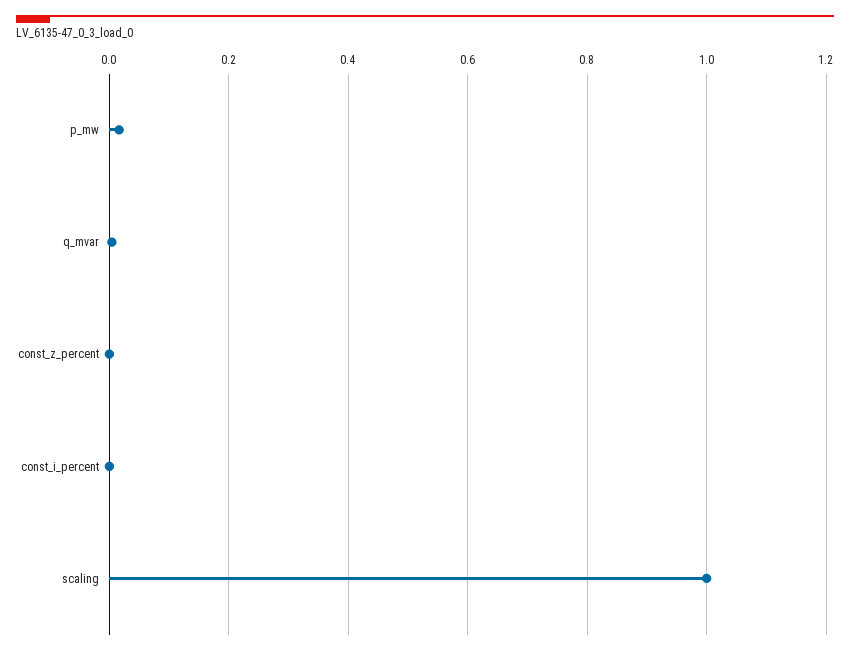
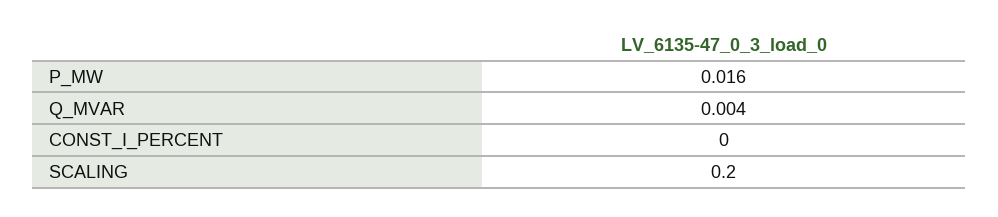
  {
    "p_mw": 0.016,
    "q_mvar": 0.004,
-   "const_z_percent": 0,
    "const_i_percent": 0,
-   "scaling": 1
+   "scaling": 0.2
  }

